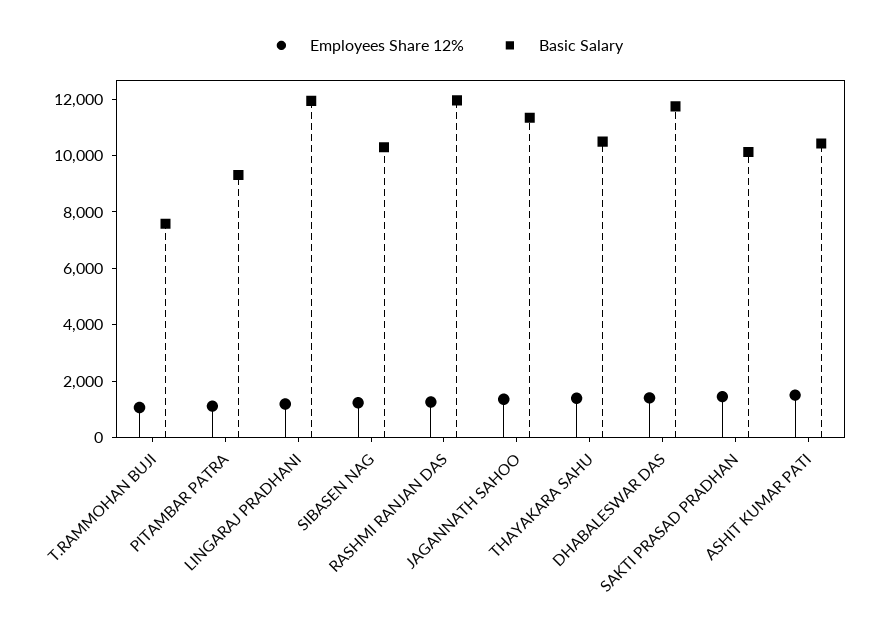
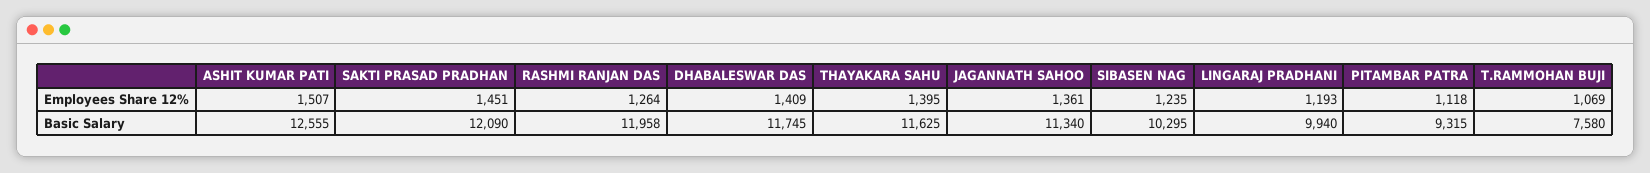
  {
    "Employees Share 12%": {
      "T.RAMMOHAN BUJI": 1069,
      "PITAMBAR PATRA": 1118,
      "LINGARAJ PRADHANI": 1193,
      "SIBASEN NAG": 1235,
      "RASHMI RANJAN DAS": 1264,
      "JAGANNATH SAHOO": 1361,
      "THAYAKARA SAHU": 1395,
      "DHABALESWAR DAS": 1409,
      "SAKTI PRASAD PRADHAN": 1451,
      "ASHIT KUMAR PATI": 1507
    },
    "Basic Salary": {
      "T.RAMMOHAN BUJI": 7580,
      "PITAMBAR PATRA": 9315,
-     "LINGARAJ PRADHANI": 12000,
+     "LINGARAJ PRADHANI": 9940,
      "SIBASEN NAG": 10295,
      "RASHMI RANJAN DAS": 11958,
      "JAGANNATH SAHOO": 11340,
-     "THAYAKARA SAHU": 10500,
+     "THAYAKARA SAHU": 11625,
      "DHABALESWAR DAS": 11745,
-     "SAKTI PRASAD PRADHAN": 10000,
+     "SAKTI PRASAD PRADHAN": 12090,
-     "ASHIT KUMAR PATI": 10500
+     "ASHIT KUMAR PATI": 12555
    }
  }

